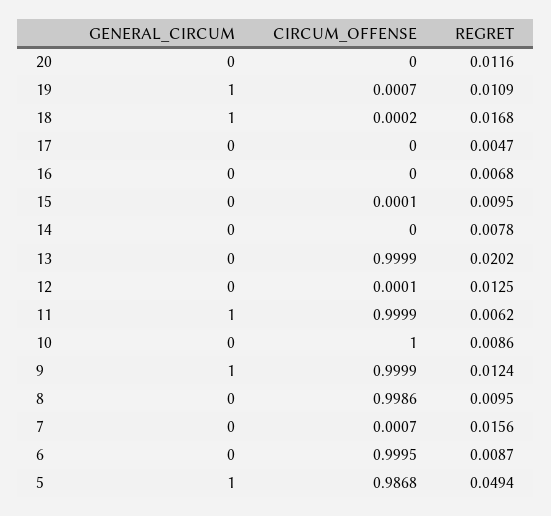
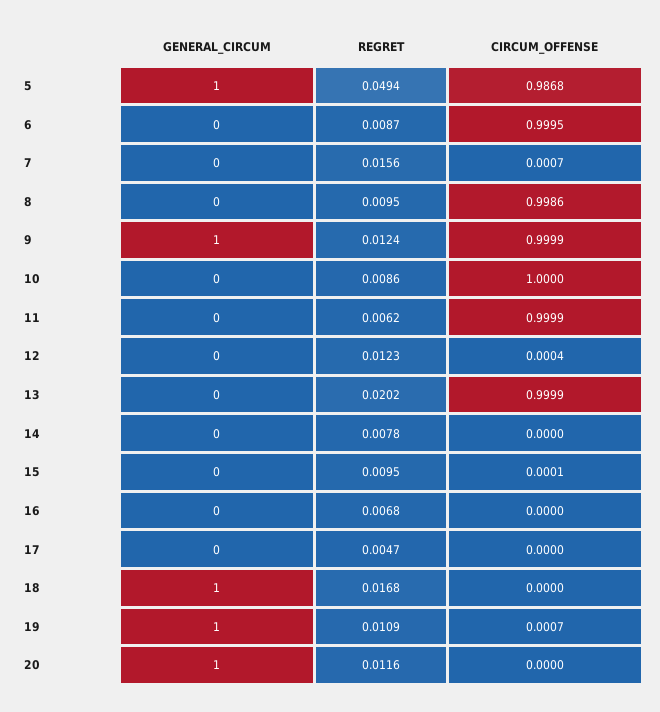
  {
    "GENERAL_CIRCUM": {
-     "20": 0,
+     "20": 1,
      "19": 1,
      "18": 1,
      "17": 0,
      "16": 0,
      "15": 0,
      "14": 0,
      "13": 0,
      "12": 0,
-     "11": 1,
+     "11": 0,
      "10": 0,
      "9": 1,
      "8": 0,
      "7": 0,
      "6": 0,
      "5": 1
    },
    "CIRCUM_OFFENSE": {
      "20": 0,
      "19": 0.0007,
-     "18": 0.0002,
+     "18": 0,
      "17": 0,
      "16": 0,
      "15": 0.0001,
      "14": 0,
      "13": 0.9999,
-     "12": 0.0001,
+     "12": 0.0004,
      "11": 0.9999,
      "10": 1,
      "9": 0.9999,
      "8": 0.9986,
      "7": 0.0007,
      "6": 0.9995,
      "5": 0.9868
    },
    "REGRET": {
      "20": 0.0116,
      "19": 0.0109,
      "18": 0.0168,
      "17": 0.0047,
      "16": 0.0068,
      "15": 0.0095,
      "14": 0.0078,
      "13": 0.0202,
-     "12": 0.0125,
+     "12": 0.0123,
      "11": 0.0062,
      "10": 0.0086,
      "9": 0.0124,
      "8": 0.0095,
      "7": 0.0156,
      "6": 0.0087,
      "5": 0.0494
    }
  }

